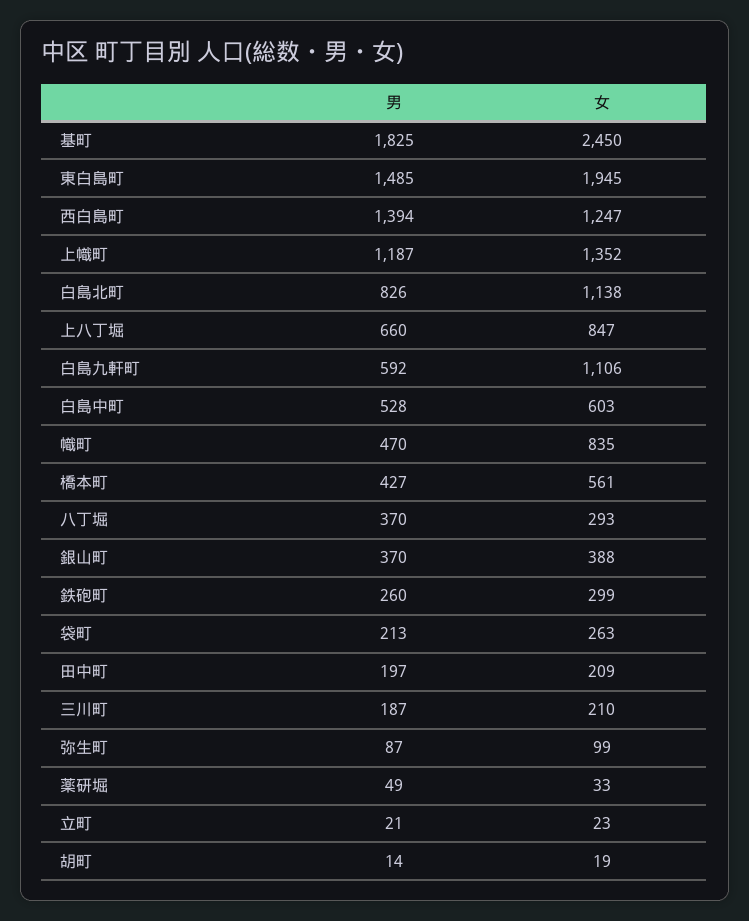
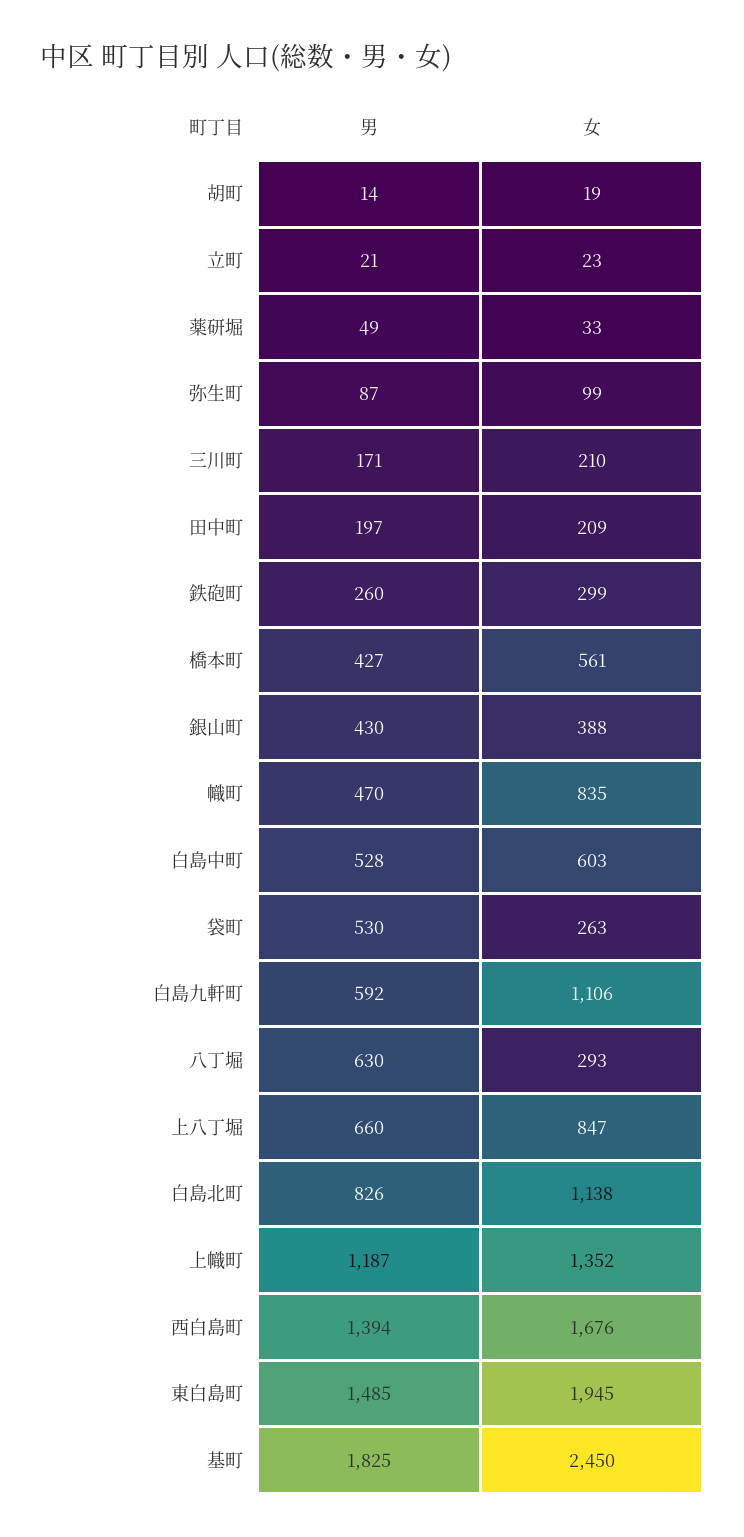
  {
    "男": {
      "基町": 1825,
      "東白島町": 1485,
      "西白島町": 1394,
      "上幟町": 1187,
      "白島北町": 826,
      "上八丁堀": 660,
      "白島九軒町": 592,
      "白島中町": 528,
      "幟町": 470,
      "橋本町": 427,
-     "八丁堀": 370,
+     "八丁堀": 630,
-     "銀山町": 370,
+     "銀山町": 430,
      "鉄砲町": 260,
-     "袋町": 213,
+     "袋町": 530,
      "田中町": 197,
-     "三川町": 187,
+     "三川町": 171,
      "弥生町": 87,
      "薬研堀": 49,
      "立町": 21,
      "胡町": 14
    },
    "女": {
      "基町": 2450,
      "東白島町": 1945,
-     "西白島町": 1247,
+     "西白島町": 1676,
      "上幟町": 1352,
      "白島北町": 1138,
      "上八丁堀": 847,
      "白島九軒町": 1106,
      "白島中町": 603,
      "幟町": 835,
      "橋本町": 561,
      "八丁堀": 293,
      "銀山町": 388,
      "鉄砲町": 299,
      "袋町": 263,
      "田中町": 209,
      "三川町": 210,
      "弥生町": 99,
      "薬研堀": 33,
      "立町": 23,
      "胡町": 19
    }
  }

